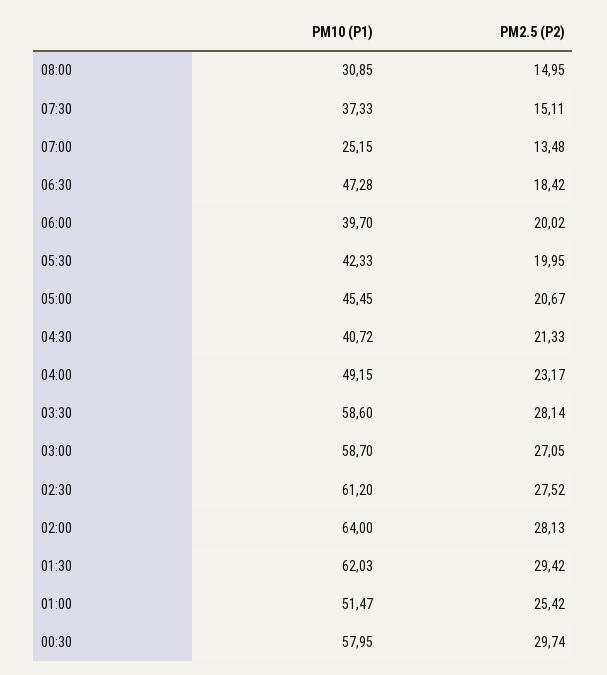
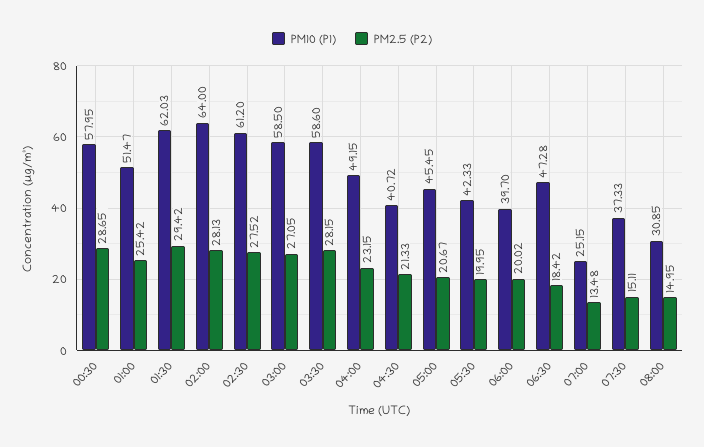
  {
    "PM10 (P1)": {
      "08:00": 30.85,
      "07:30": 37.33,
      "07:00": 25.15,
      "06:30": 47.28,
      "06:00": 39.7,
      "05:30": 42.33,
      "05:00": 45.45,
      "04:30": 40.72,
      "04:00": 49.15,
      "03:30": 58.6,
-     "03:00": 58.7,
+     "03:00": 58.5,
      "02:30": 61.2,
      "02:00": 64,
      "01:30": 62.03,
      "01:00": 51.47,
      "00:30": 57.95
    },
    "PM2.5 (P2)": {
      "08:00": 14.95,
      "07:30": 15.11,
      "07:00": 13.48,
      "06:30": 18.42,
      "06:00": 20.02,
      "05:30": 19.95,
      "05:00": 20.67,
      "04:30": 21.33,
-     "04:00": 23.17,
+     "04:00": 23.15,
-     "03:30": 28.14,
+     "03:30": 28.15,
      "03:00": 27.05,
      "02:30": 27.52,
      "02:00": 28.13,
      "01:30": 29.42,
      "01:00": 25.42,
-     "00:30": 29.74
+     "00:30": 28.65
    }
  }

